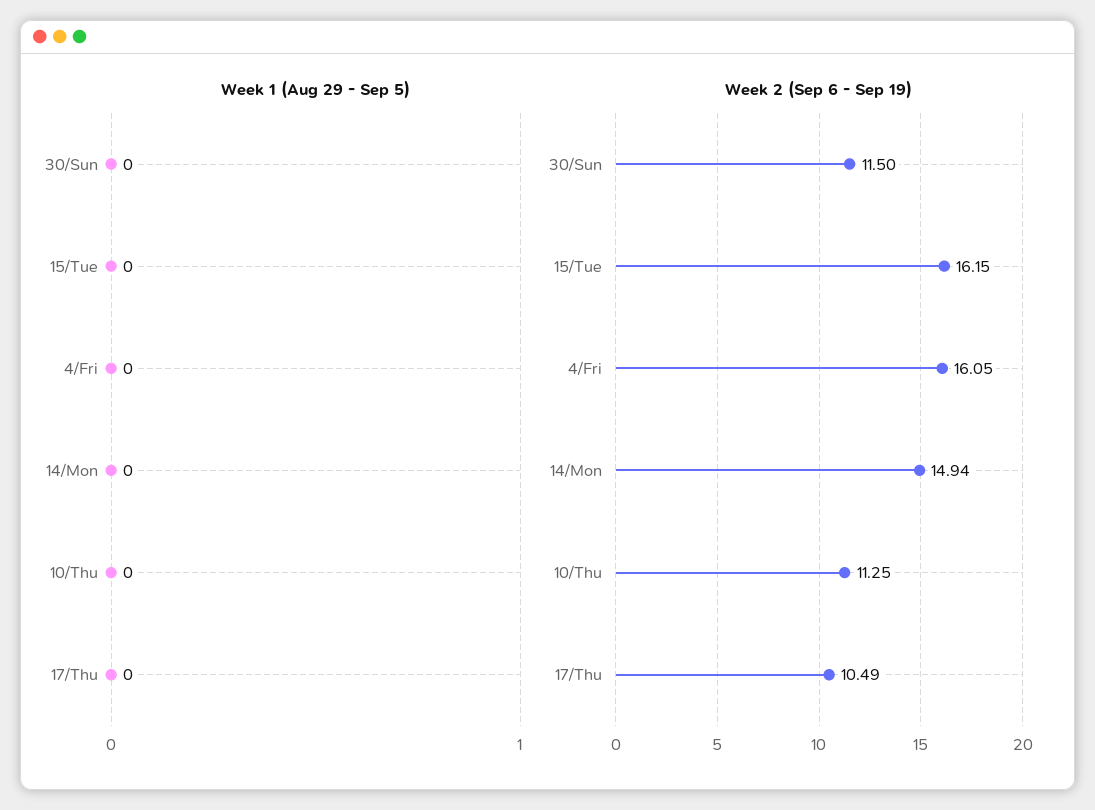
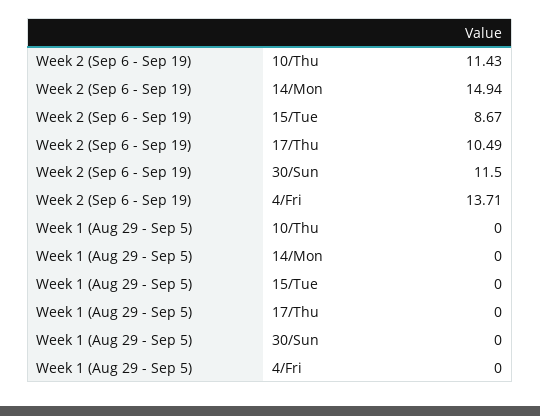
  {
    "Week 1 (Aug 29 - Sep 5)": {
      "30/Sun": 0,
      "15/Tue": 0,
      "4/Fri": 0,
      "14/Mon": 0,
      "10/Thu": 0,
      "17/Thu": 0
    },
    "Week 2 (Sep 6 - Sep 19)": {
      "30/Sun": 11.5,
-     "15/Tue": 16.15,
+     "15/Tue": 8.67,
-     "4/Fri": 16.05,
+     "4/Fri": 13.71,
      "14/Mon": 14.94,
-     "10/Thu": 11.25,
+     "10/Thu": 11.43,
      "17/Thu": 10.49
    }
  }

